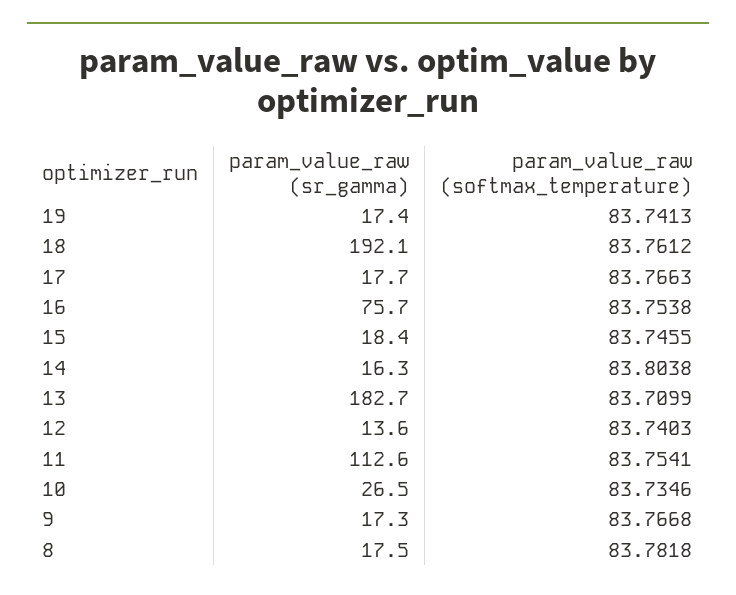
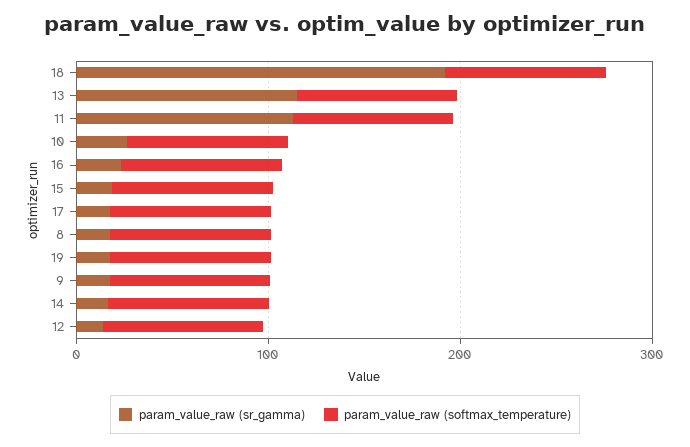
  {
    "param_value_raw (sr_gamma)": {
      "19": 17.4,
      "18": 192.1,
      "17": 17.7,
-     "16": 75.7,
+     "16": 20,
      "15": 18.4,
      "14": 16.3,
-     "13": 182.7,
+     "13": 120,
      "12": 13.6,
      "11": 112.6,
      "10": 26.5,
      "9": 17.3,
      "8": 17.5
    },
    "param_value_raw (softmax_temperature)": {
      "19": 83.7413,
      "18": 83.7612,
      "17": 83.7663,
      "16": 83.7538,
      "15": 83.7455,
      "14": 83.8038,
      "13": 83.7099,
      "12": 83.7403,
      "11": 83.7541,
      "10": 83.7346,
      "9": 83.7668,
      "8": 83.7818
    }
  }

